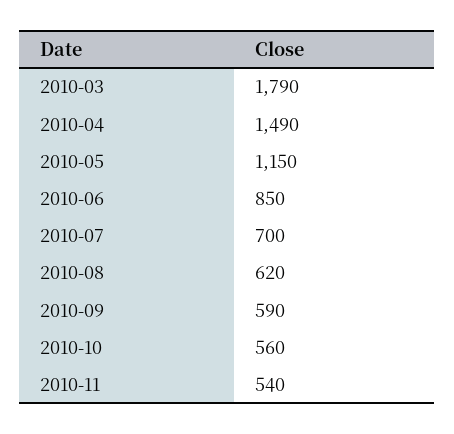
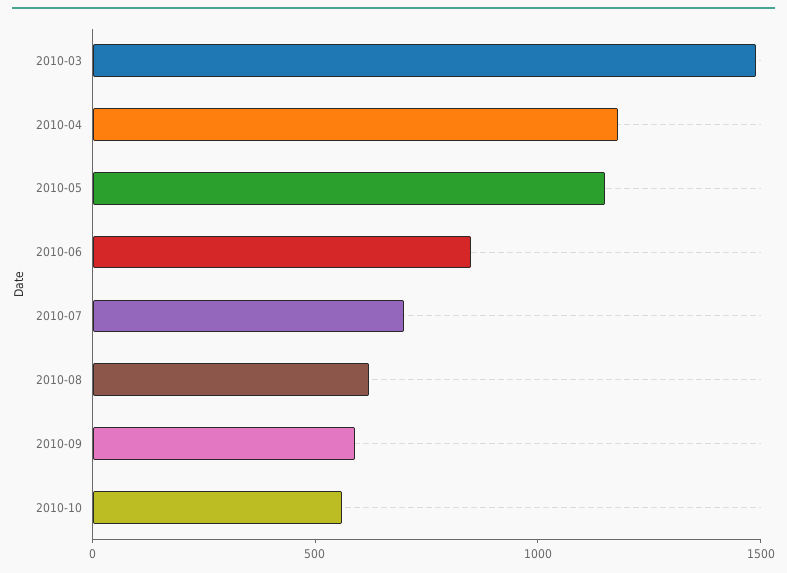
  {
-   "2010-03": 1790,
+   "2010-03": 1500,
-   "2010-04": 1490,
+   "2010-04": 1200,
    "2010-05": 1150,
    "2010-06": 850,
    "2010-07": 700,
    "2010-08": 620,
    "2010-09": 590,
-   "2010-10": 560,
+   "2010-10": 560
-   "2010-11": 540
  }

